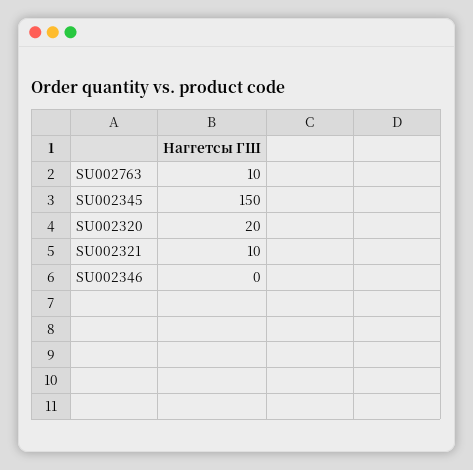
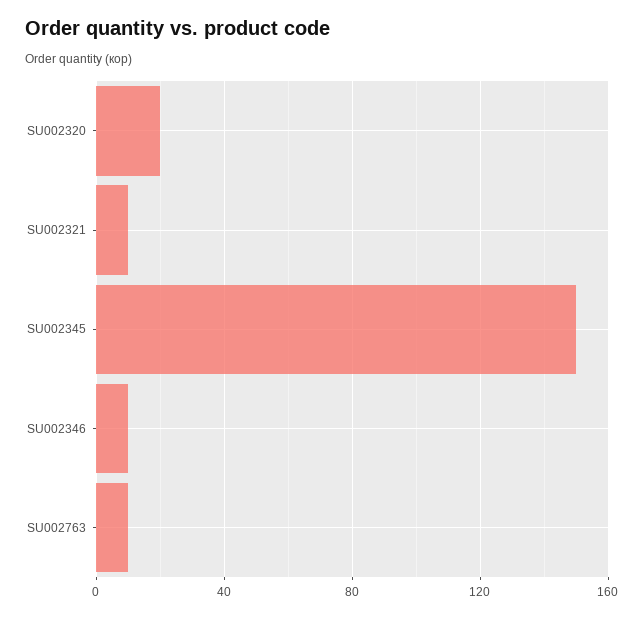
  {
    "SU002763": 10,
    "SU002345": 150,
    "SU002320": 20,
    "SU002321": 10,
-   "SU002346": 0
+   "SU002346": 10
  }

